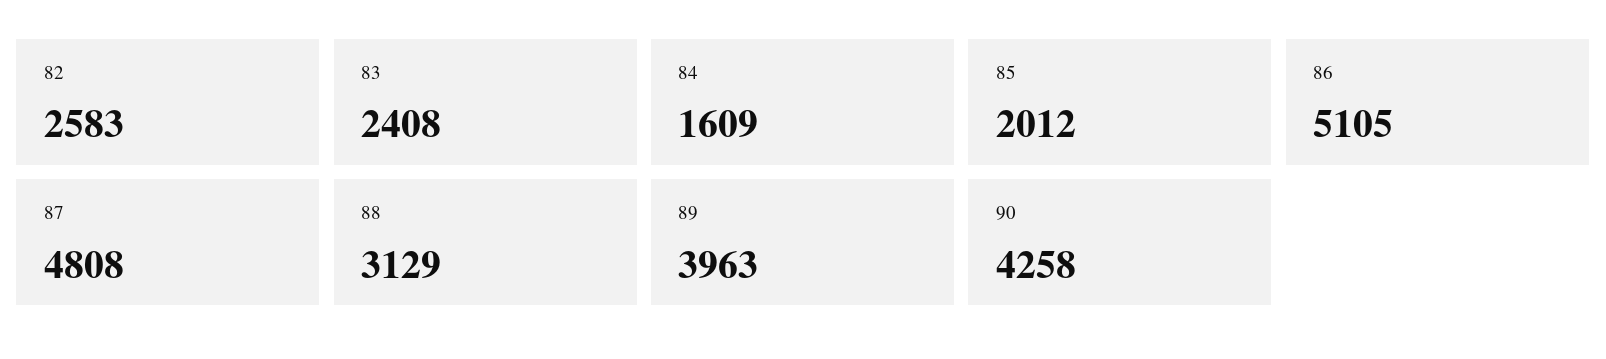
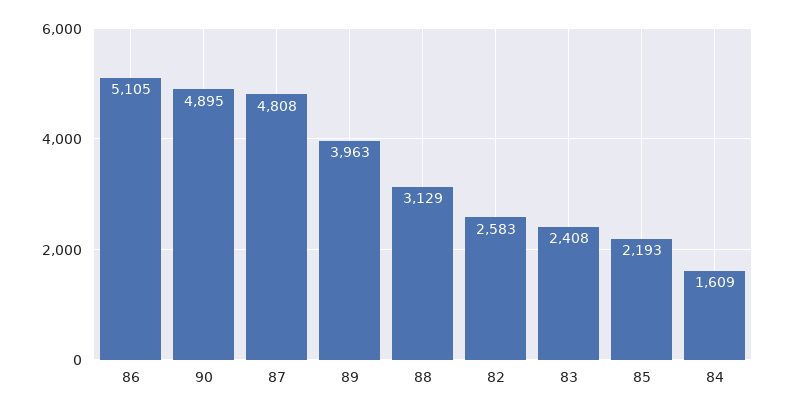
  {
    "82": 2583,
    "83": 2408,
    "84": 1609,
-   "85": 2012,
+   "85": 2193,
    "86": 5105,
    "87": 4808,
    "88": 3129,
    "89": 3963,
-   "90": 4258
+   "90": 4895
  }

